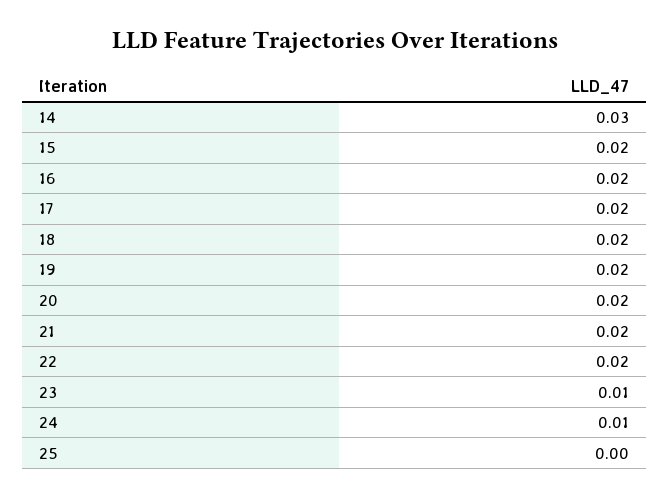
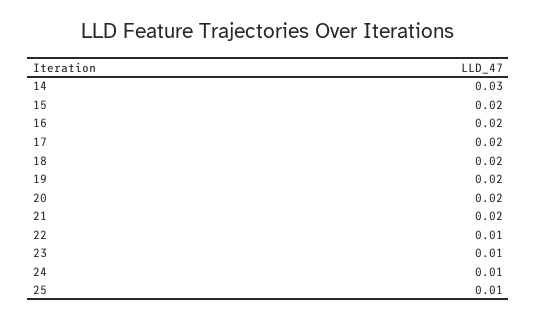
  {
    "14": 0.03,
    "15": 0.02,
    "16": 0.02,
    "17": 0.02,
    "18": 0.02,
    "19": 0.02,
    "20": 0.02,
    "21": 0.02,
-   "22": 0.02,
+   "22": 0.01,
    "23": 0.01,
    "24": 0.01,
-   "25": 0
+   "25": 0.01
  }

